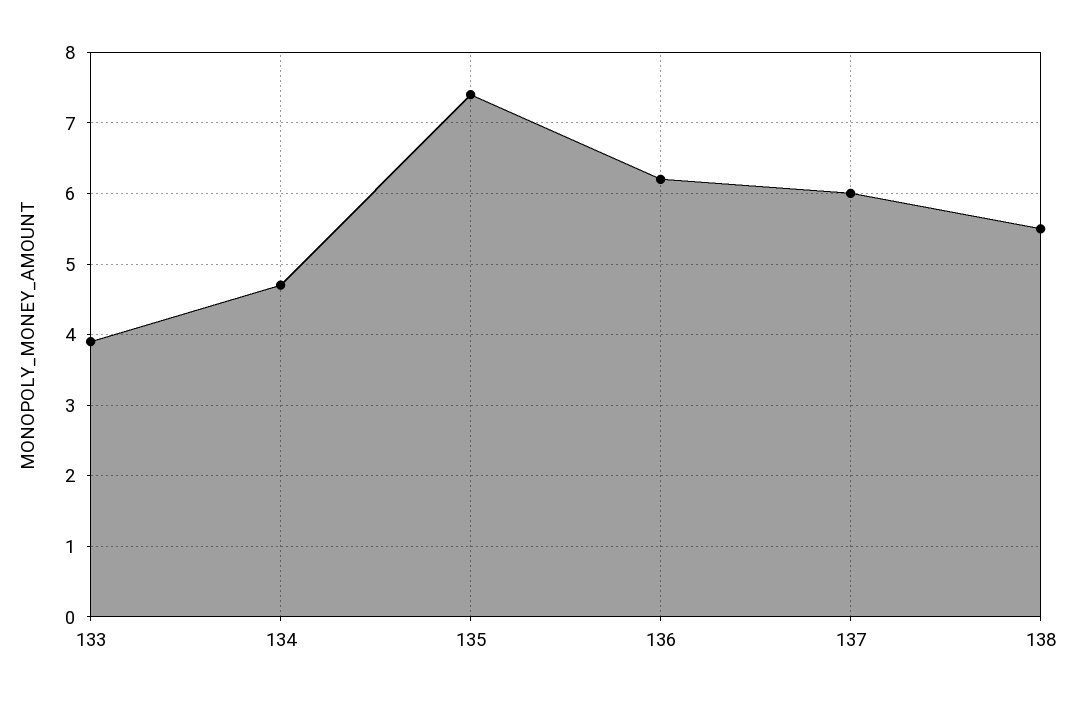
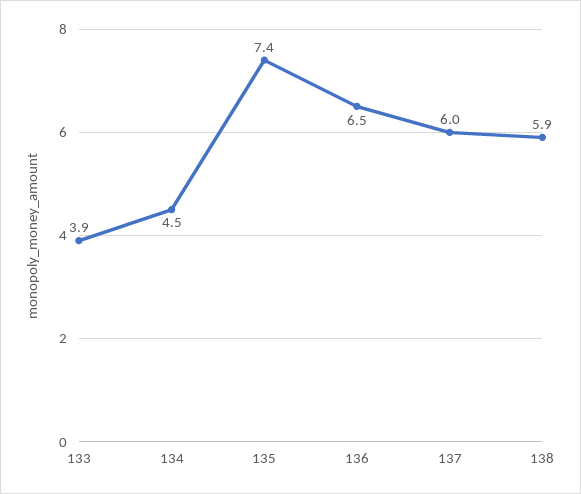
  {
    "133": 3.9,
-   "134": 4.7,
+   "134": 4.5,
    "135": 7.4,
-   "136": 6.2,
+   "136": 6.5,
    "137": 6,
-   "138": 5.5
+   "138": 5.9
  }

